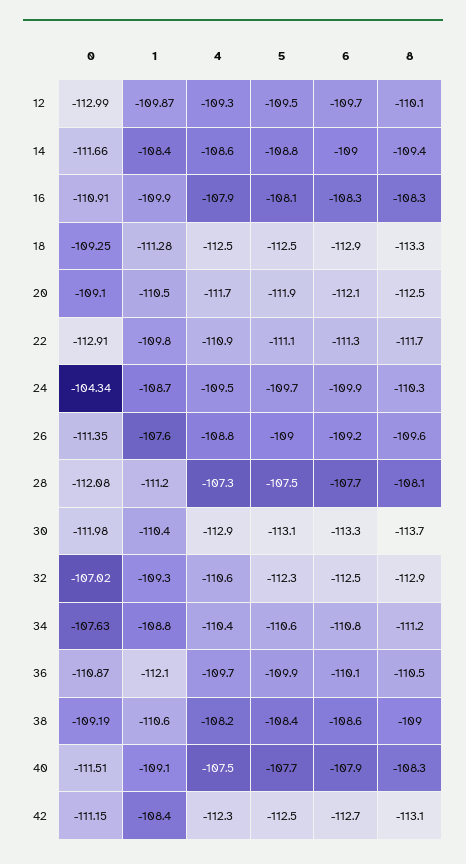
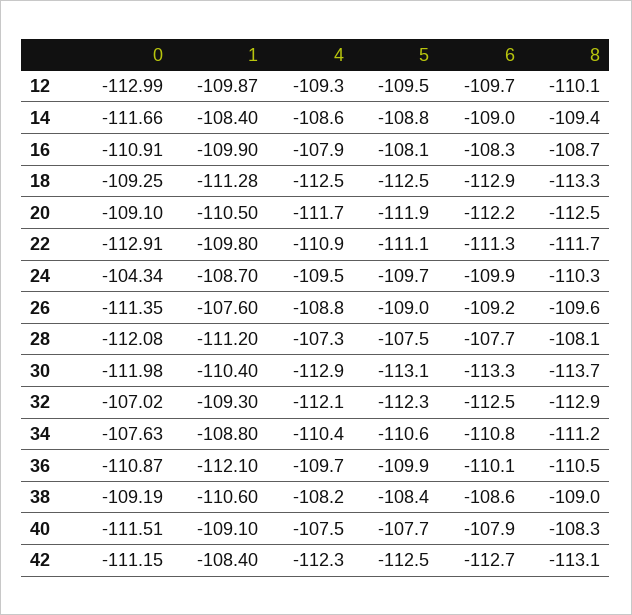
  {
    "0": {
      "12": -112.99,
      "14": -111.66,
      "16": -110.91,
      "18": -109.25,
      "20": -109.1,
      "22": -112.91,
      "24": -104.34,
      "26": -111.35,
      "28": -112.08,
      "30": -111.98,
      "32": -107.02,
      "34": -107.63,
      "36": -110.87,
      "38": -109.19,
      "40": -111.51,
      "42": -111.15
    },
    "1": {
      "12": -109.87,
      "14": -108.4,
      "16": -109.9,
      "18": -111.28,
      "20": -110.5,
      "22": -109.8,
      "24": -108.7,
      "26": -107.6,
      "28": -111.2,
      "30": -110.4,
      "32": -109.3,
      "34": -108.8,
      "36": -112.1,
      "38": -110.6,
      "40": -109.1,
      "42": -108.4
    },
    "4": {
      "12": -109.3,
      "14": -108.6,
      "16": -107.9,
      "18": -112.5,
      "20": -111.7,
      "22": -110.9,
      "24": -109.5,
      "26": -108.8,
      "28": -107.3,
      "30": -112.9,
-     "32": -110.6,
+     "32": -112.1,
      "34": -110.4,
      "36": -109.7,
      "38": -108.2,
      "40": -107.5,
      "42": -112.3
    },
    "5": {
      "12": -109.5,
      "14": -108.8,
      "16": -108.1,
      "18": -112.5,
      "20": -111.9,
      "22": -111.1,
      "24": -109.7,
      "26": -109,
      "28": -107.5,
      "30": -113.1,
      "32": -112.3,
      "34": -110.6,
      "36": -109.9,
      "38": -108.4,
      "40": -107.7,
      "42": -112.5
    },
    "6": {
      "12": -109.7,
      "14": -109,
      "16": -108.3,
      "18": -112.9,
-     "20": -112.1,
+     "20": -112.2,
      "22": -111.3,
      "24": -109.9,
      "26": -109.2,
      "28": -107.7,
      "30": -113.3,
      "32": -112.5,
      "34": -110.8,
      "36": -110.1,
      "38": -108.6,
      "40": -107.9,
      "42": -112.7
    },
    "8": {
      "12": -110.1,
      "14": -109.4,
-     "16": -108.3,
+     "16": -108.7,
      "18": -113.3,
      "20": -112.5,
      "22": -111.7,
      "24": -110.3,
      "26": -109.6,
      "28": -108.1,
      "30": -113.7,
      "32": -112.9,
      "34": -111.2,
      "36": -110.5,
      "38": -109,
      "40": -108.3,
      "42": -113.1
    }
  }

